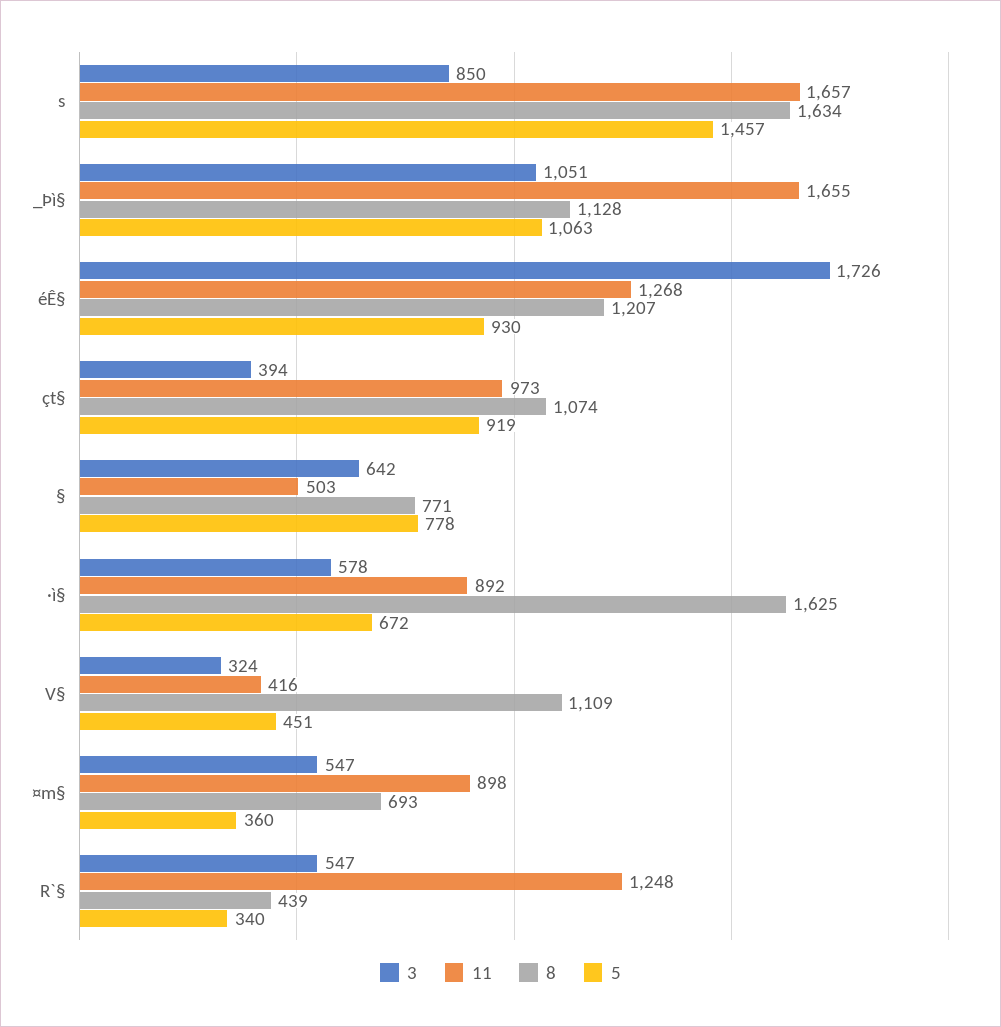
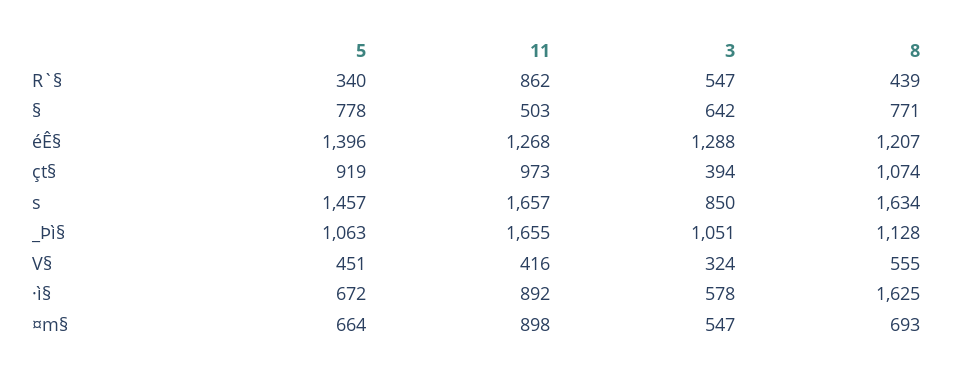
  {
    "3": {
      "s": 850,
      "_Þì§": 1051,
-     "éÊ§": 1726,
+     "éÊ§": 1288,
      "çt§": 394,
      "§": 642,
      "·ì§": 578,
      "V§": 324,
      "¤m§": 547,
      "R`§": 547
    },
    "11": {
      "s": 1657,
      "_Þì§": 1655,
      "éÊ§": 1268,
      "çt§": 973,
      "§": 503,
      "·ì§": 892,
      "V§": 416,
      "¤m§": 898,
-     "R`§": 1248
+     "R`§": 862
    },
    "8": {
      "s": 1634,
      "_Þì§": 1128,
      "éÊ§": 1207,
      "çt§": 1074,
      "§": 771,
      "·ì§": 1625,
-     "V§": 1109,
+     "V§": 555,
      "¤m§": 693,
      "R`§": 439
    },
    "5": {
      "s": 1457,
      "_Þì§": 1063,
-     "éÊ§": 930,
+     "éÊ§": 1396,
      "çt§": 919,
      "§": 778,
      "·ì§": 672,
      "V§": 451,
-     "¤m§": 360,
+     "¤m§": 664,
      "R`§": 340
    }
  }

